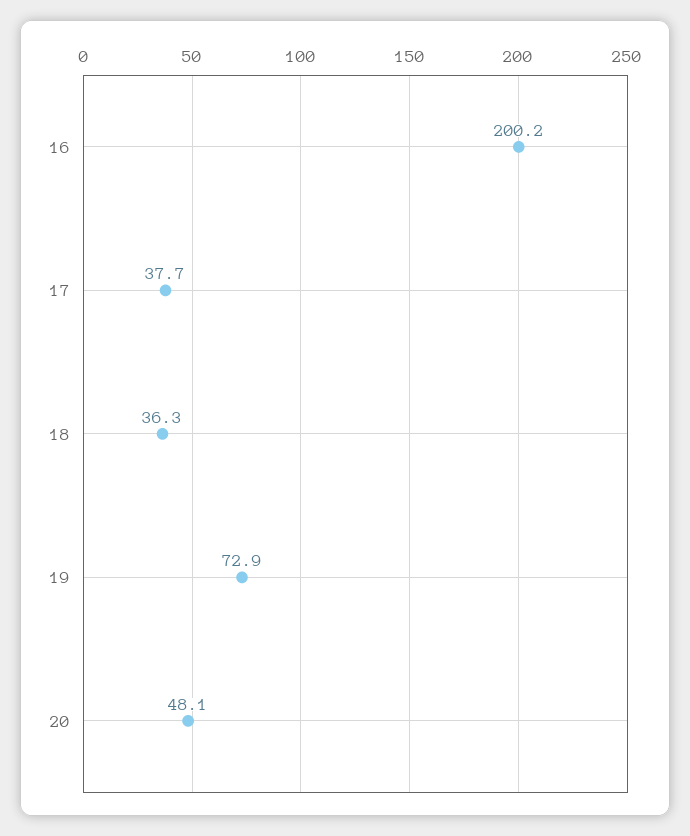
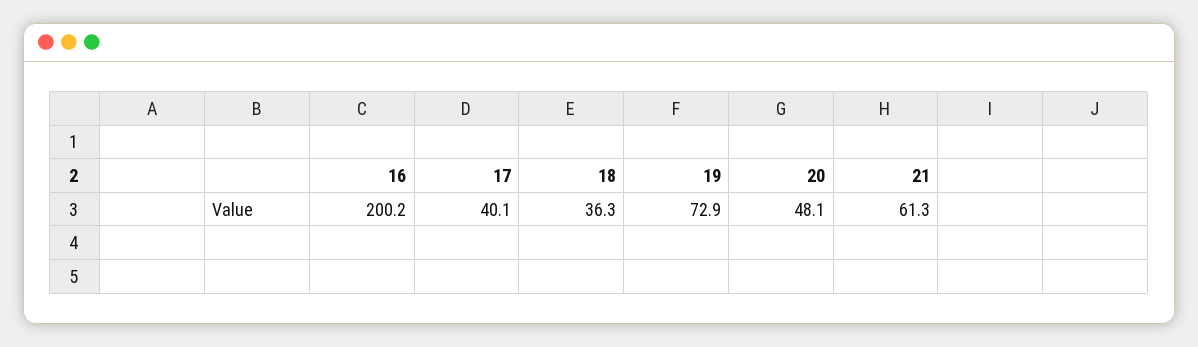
  {
    "16": 200.2,
-   "17": 37.7,
+   "17": 40.1,
    "18": 36.3,
    "19": 72.9,
-   "20": 48.1
+   "20": 48.1,
+   "21": 61.3
  }

